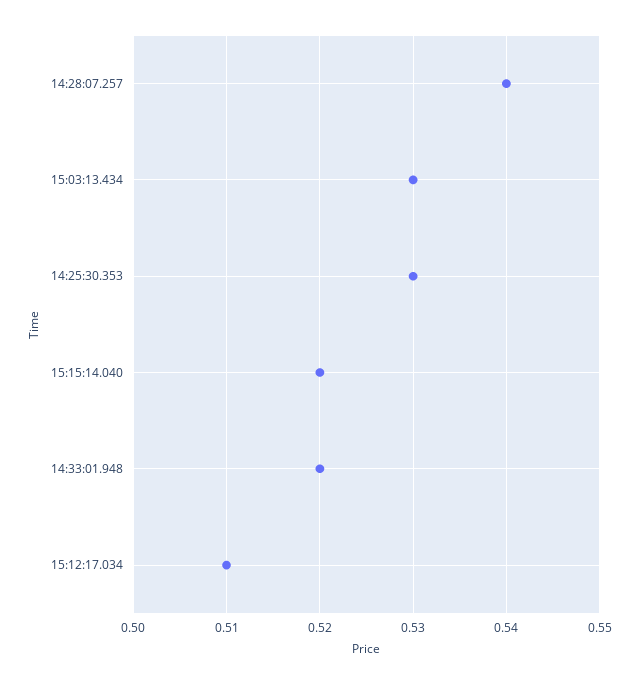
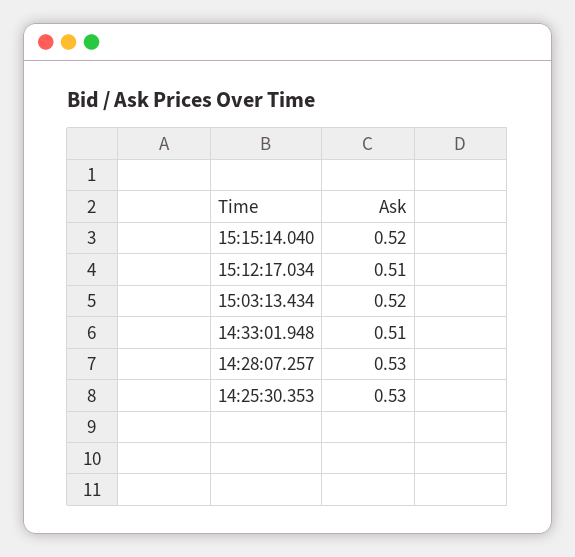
  {
-   "14:28:07.257": 0.54,
+   "14:28:07.257": 0.53,
-   "15:03:13.434": 0.53,
+   "15:03:13.434": 0.52,
    "14:25:30.353": 0.53,
    "15:15:14.040": 0.52,
-   "14:33:01.948": 0.52,
+   "14:33:01.948": 0.51,
    "15:12:17.034": 0.51
  }

